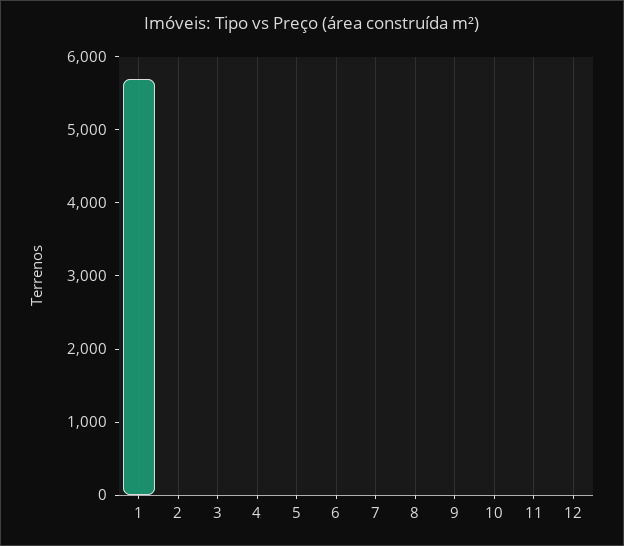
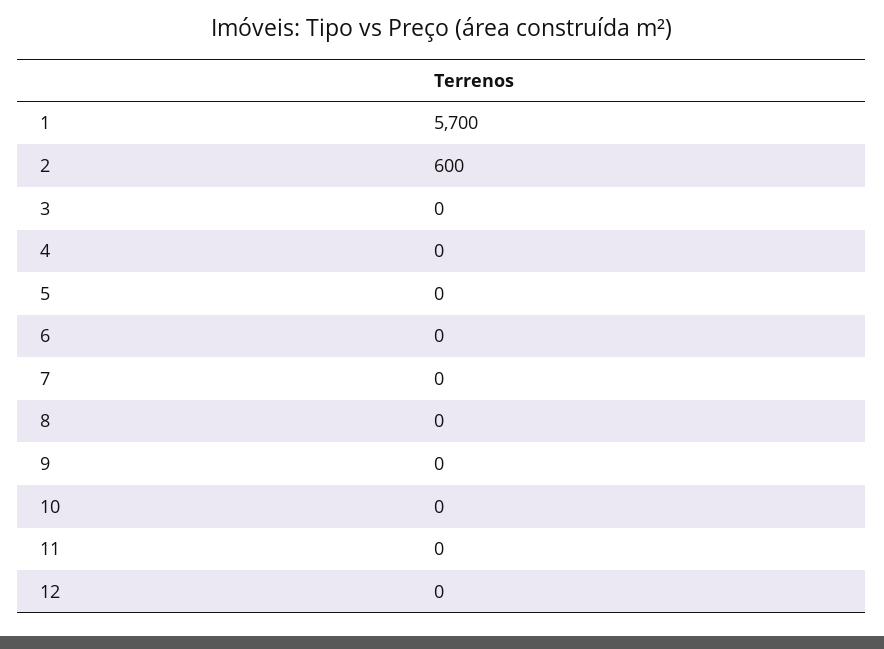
  {
    "1": 5700,
-   "2": 0,
+   "2": 600,
    "3": 0,
    "4": 0,
    "5": 0,
    "6": 0,
    "7": 0,
    "8": 0,
    "9": 0,
    "10": 0,
    "11": 0,
    "12": 0
  }

